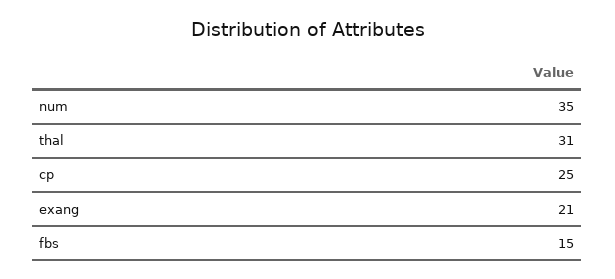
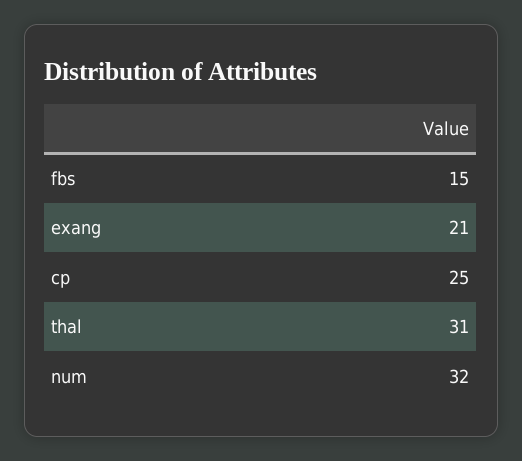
  {
-   "num": 35,
+   "num": 32,
    "thal": 31,
    "cp": 25,
    "exang": 21,
    "fbs": 15
  }

